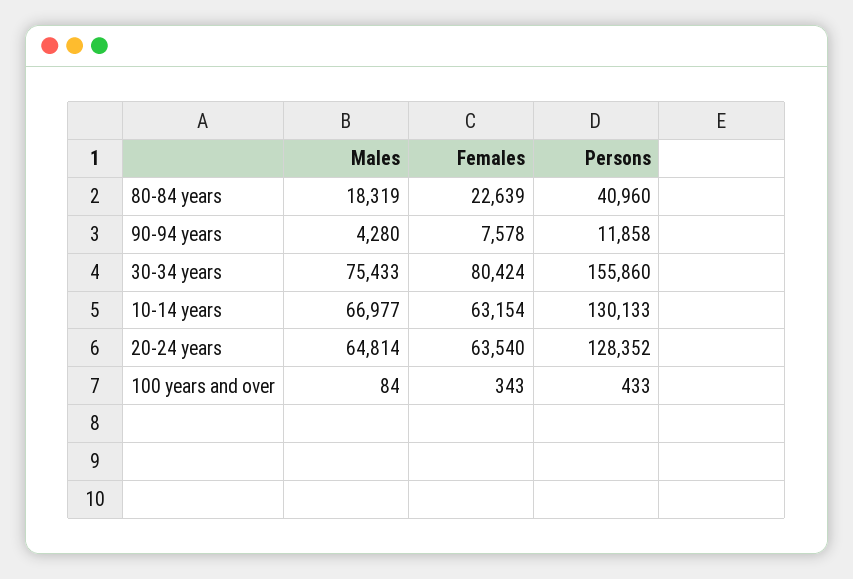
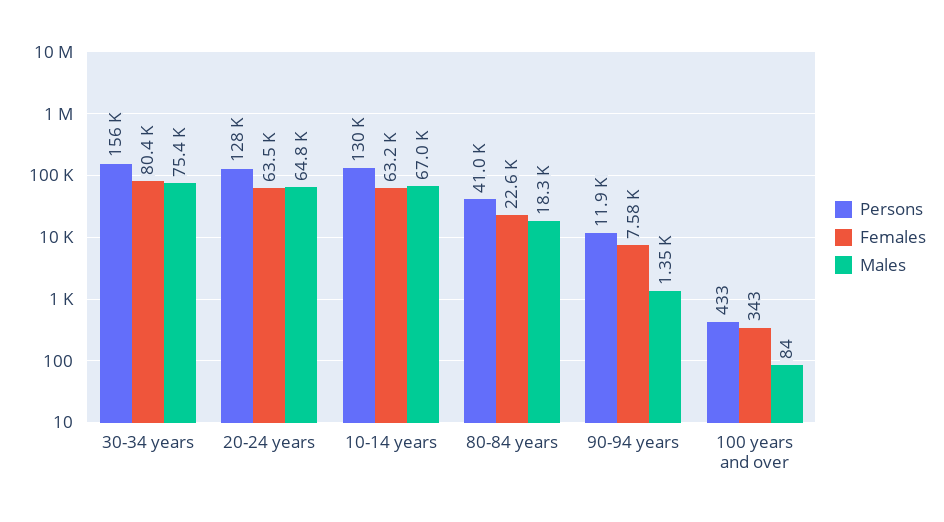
  {
    "Males": {
      "80-84 years": 18319,
-     "90-94 years": 4280,
+     "90-94 years": 1350,
      "30-34 years": 75433,
      "10-14 years": 66977,
      "20-24 years": 64814,
      "100 years and over": 84
    },
    "Females": {
      "80-84 years": 22639,
      "90-94 years": 7578,
      "30-34 years": 80424,
      "10-14 years": 63154,
      "20-24 years": 63540,
      "100 years and over": 343
    },
    "Persons": {
      "80-84 years": 40960,
      "90-94 years": 11858,
      "30-34 years": 155860,
      "10-14 years": 130133,
      "20-24 years": 128352,
      "100 years and over": 433
    }
  }

